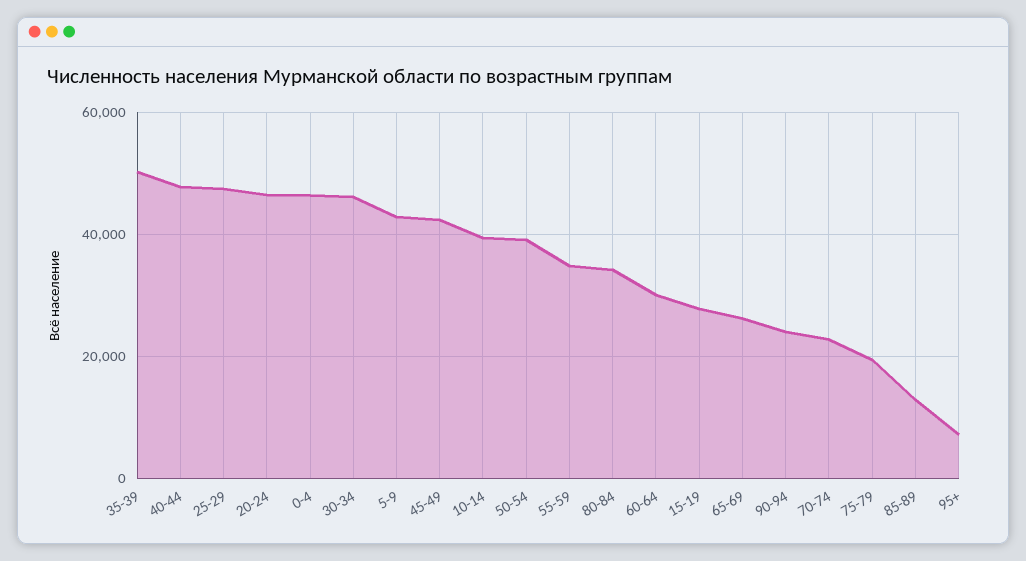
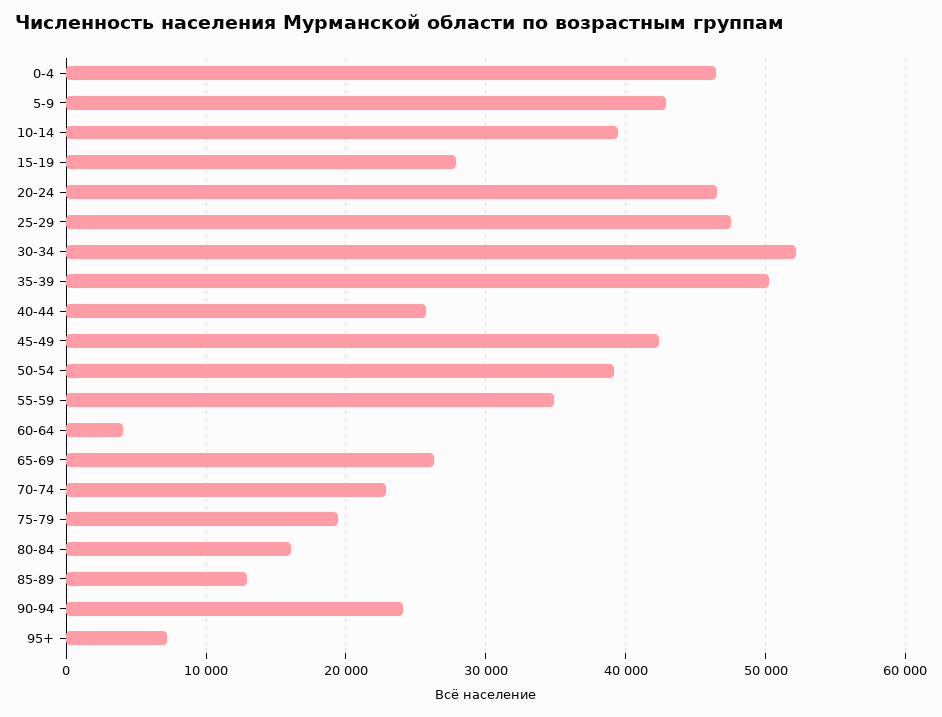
  {
    "35-39": 50000,
-   "40-44": 48000,
+   "40-44": 26000,
    "25-29": 48000,
    "20-24": 47000,
    "0-4": 46000,
-   "30-34": 46000,
+   "30-34": 52000,
    "5-9": 43000,
    "45-49": 42000,
    "10-14": 39000,
    "50-54": 39000,
    "55-59": 35000,
-   "80-84": 34000,
+   "80-84": 16000,
-   "60-64": 30000,
+   "60-64": 4000,
    "15-19": 28000,
    "65-69": 26000,
    "90-94": 24000,
    "70-74": 23000,
    "75-79": 19000,
    "85-89": 13000,
    "95+": 7000
  }

